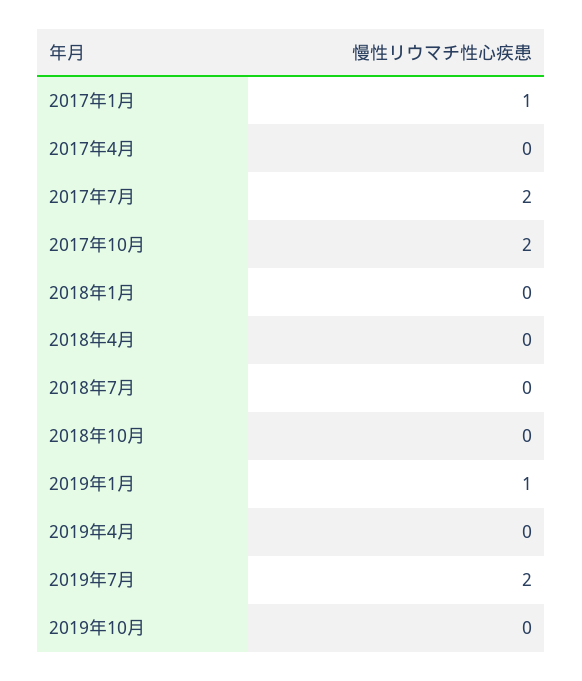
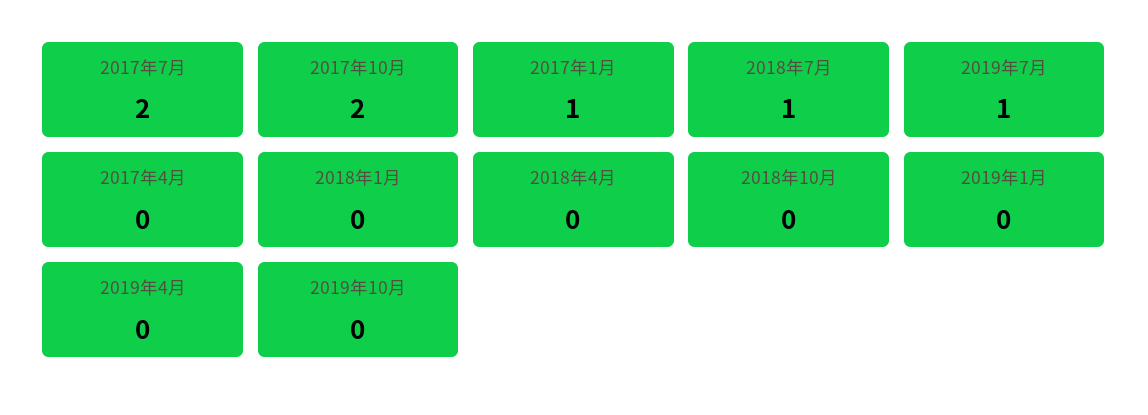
  {
    "2017年1月": 1,
    "2017年4月": 0,
    "2017年7月": 2,
    "2017年10月": 2,
    "2018年1月": 0,
    "2018年4月": 0,
-   "2018年7月": 0,
+   "2018年7月": 1,
    "2018年10月": 0,
-   "2019年1月": 1,
+   "2019年1月": 0,
    "2019年4月": 0,
-   "2019年7月": 2,
+   "2019年7月": 1,
    "2019年10月": 0
  }

